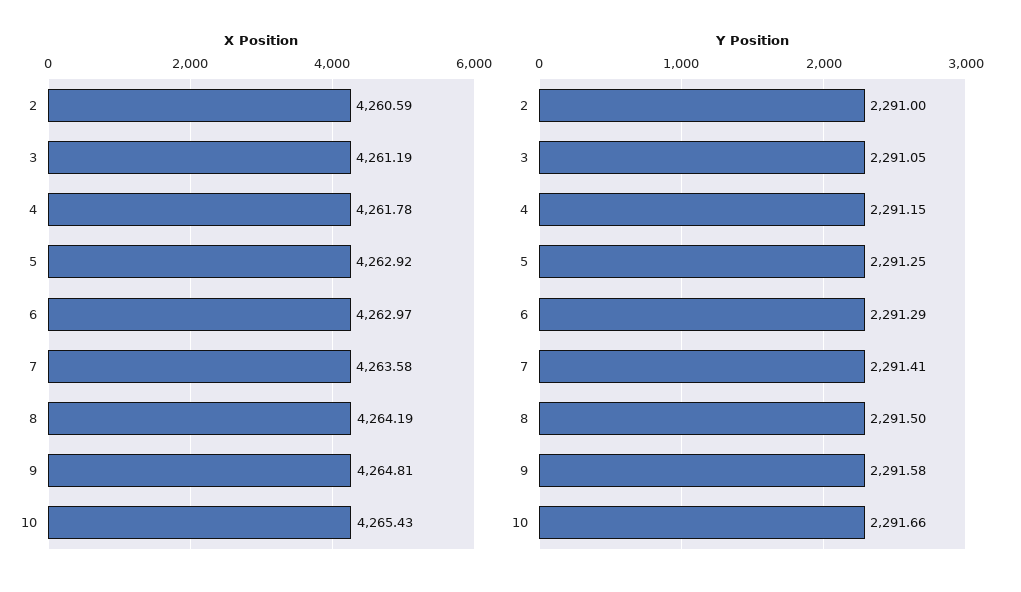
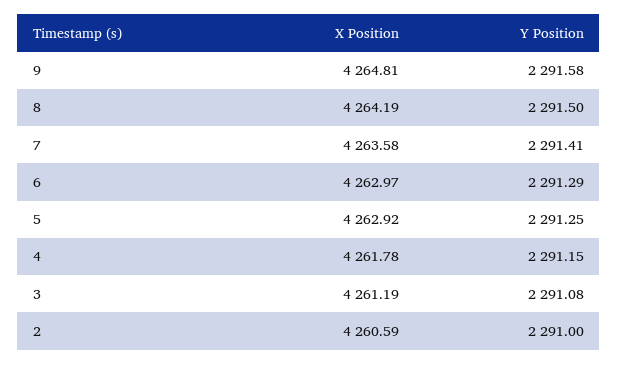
  {
    "X Position": {
      "2": 4260.59,
      "3": 4261.19,
      "4": 4261.78,
      "5": 4262.92,
      "6": 4262.97,
      "7": 4263.58,
      "8": 4264.19,
-     "9": 4264.81,
+     "9": 4264.81
-     "10": 4265.43
    },
    "Y Position": {
      "2": 2291,
-     "3": 2291.05,
+     "3": 2291.08,
      "4": 2291.15,
      "5": 2291.25,
      "6": 2291.29,
      "7": 2291.41,
      "8": 2291.5,
-     "9": 2291.58,
+     "9": 2291.58
-     "10": 2291.66
    }
  }

